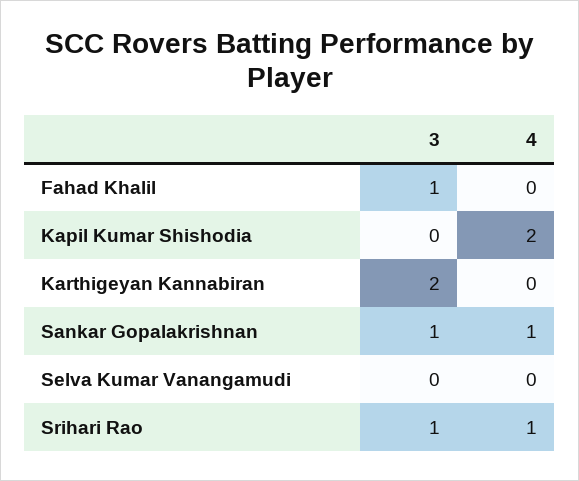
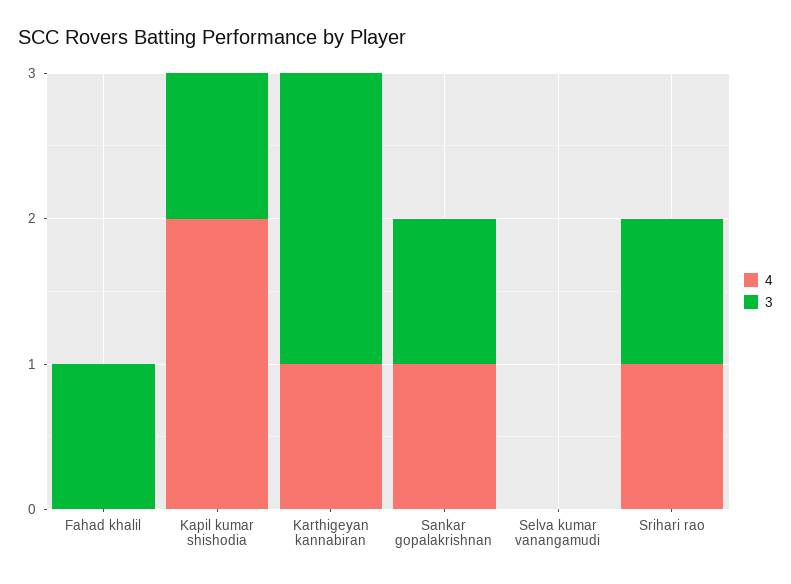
  {
    "3": {
      "Fahad Khalil": 1,
-     "Kapil Kumar Shishodia": 0,
+     "Kapil Kumar Shishodia": 1,
      "Karthigeyan Kannabiran": 2,
      "Sankar Gopalakrishnan": 1,
      "Selva Kumar Vanangamudi": 0,
      "Srihari Rao": 1
    },
    "4": {
      "Fahad Khalil": 0,
      "Kapil Kumar Shishodia": 2,
-     "Karthigeyan Kannabiran": 0,
+     "Karthigeyan Kannabiran": 1,
      "Sankar Gopalakrishnan": 1,
      "Selva Kumar Vanangamudi": 0,
      "Srihari Rao": 1
    }
  }

